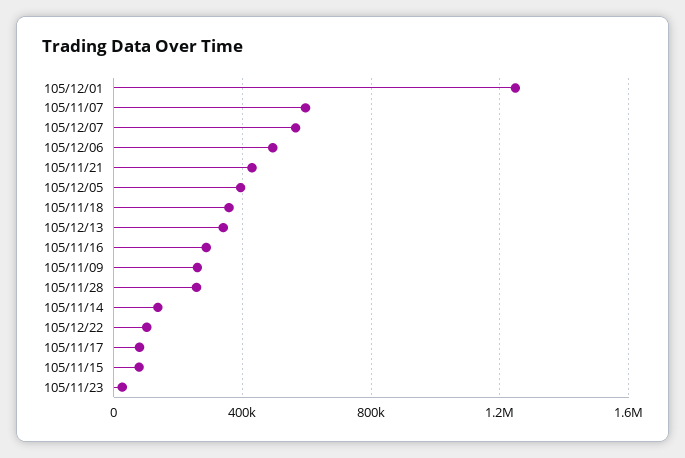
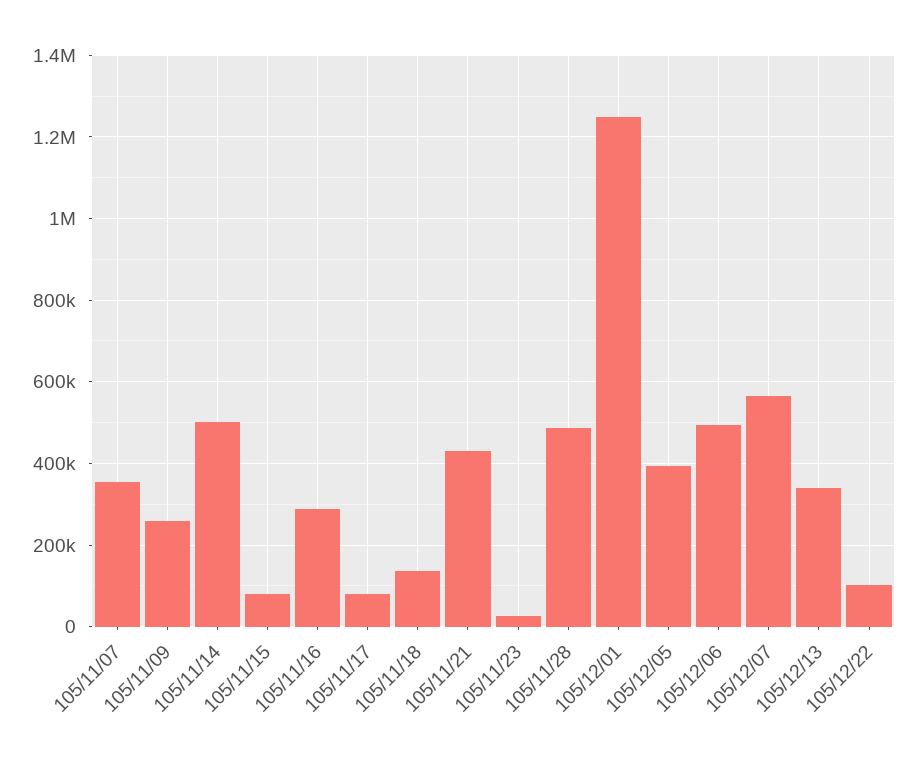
  {
    "105/12/01": 1240000,
-   "105/11/07": 600000,
+   "105/11/07": 360000,
    "105/12/07": 560000,
    "105/12/06": 500000,
    "105/11/21": 420000,
    "105/12/05": 400000,
-   "105/11/18": 350000,
+   "105/11/18": 140000,
    "105/12/13": 340000,
    "105/11/16": 280000,
    "105/11/09": 260000,
-   "105/11/28": 250000,
+   "105/11/28": 480000,
-   "105/11/14": 150000,
+   "105/11/14": 500000,
    "105/12/22": 100000,
    "105/11/17": 80000,
    "105/11/15": 80000,
    "105/11/23": 20000
  }

